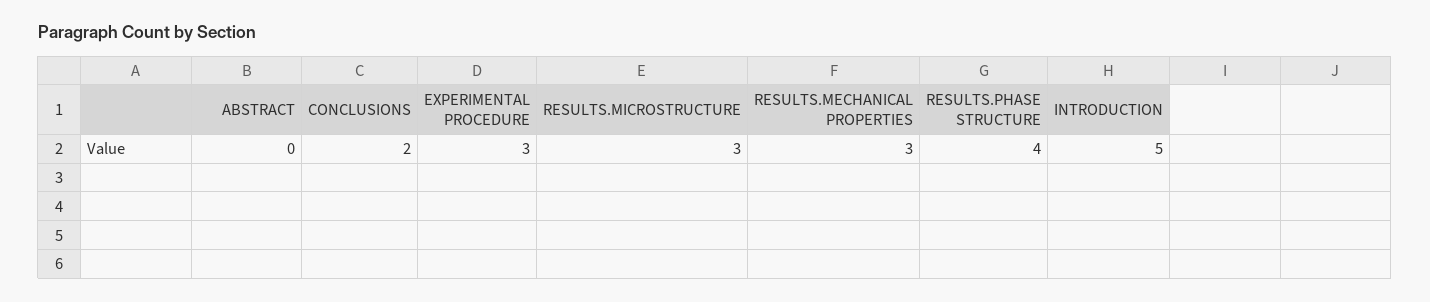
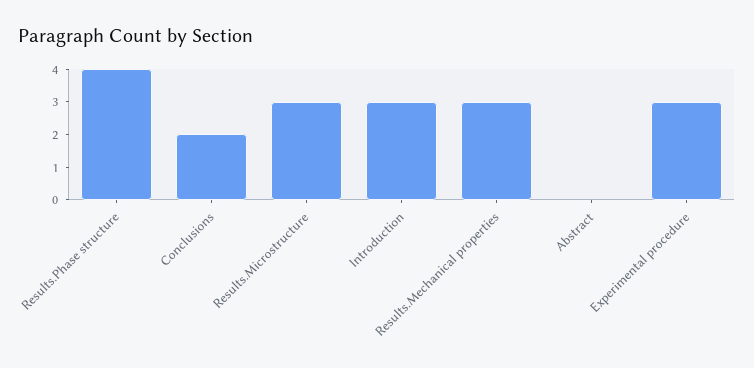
  {
    "ABSTRACT": 0,
    "CONCLUSIONS": 2,
    "EXPERIMENTAL PROCEDURE": 3,
    "RESULTS.MICROSTRUCTURE": 3,
    "RESULTS.MECHANICAL PROPERTIES": 3,
    "RESULTS.PHASE STRUCTURE": 4,
-   "INTRODUCTION": 5
+   "INTRODUCTION": 3
  }

